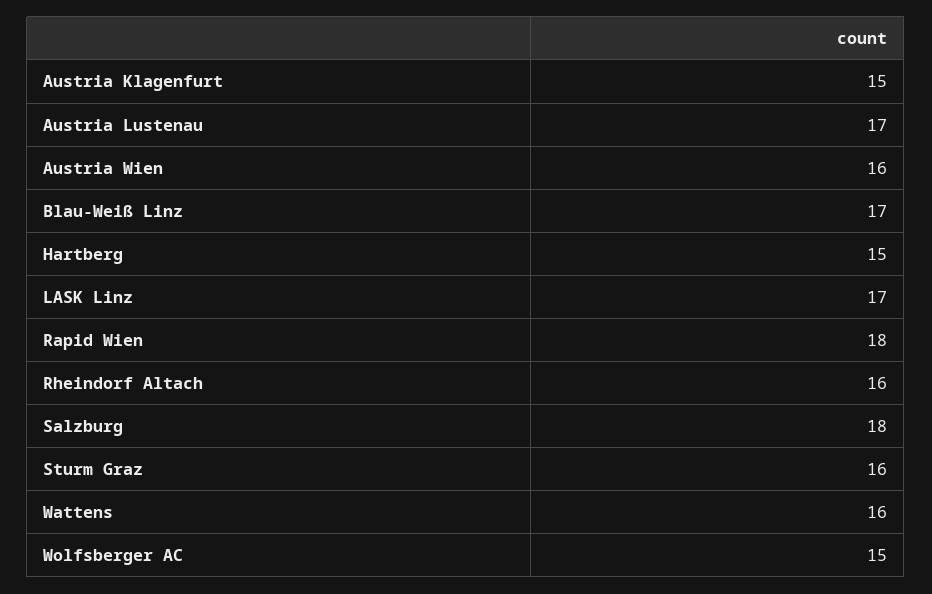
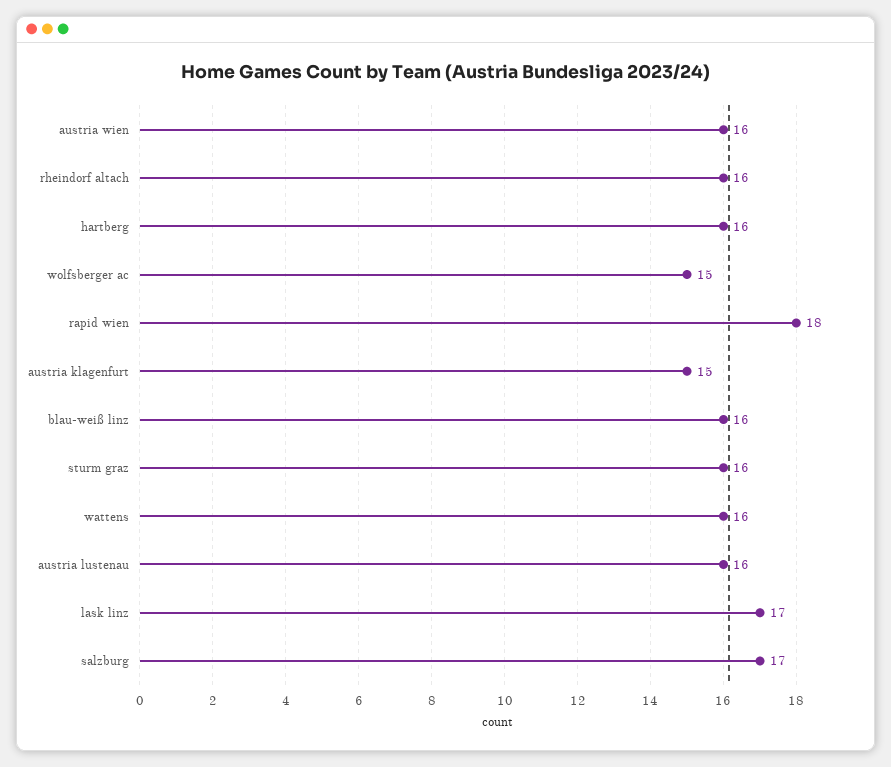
  {
    "Austria Klagenfurt": 15,
-   "Austria Lustenau": 17,
+   "Austria Lustenau": 16,
    "Austria Wien": 16,
-   "Blau-Weiß Linz": 17,
+   "Blau-Weiß Linz": 16,
-   "Hartberg": 15,
+   "Hartberg": 16,
    "LASK Linz": 17,
    "Rapid Wien": 18,
    "Rheindorf Altach": 16,
-   "Salzburg": 18,
+   "Salzburg": 17,
    "Sturm Graz": 16,
    "Wattens": 16,
    "Wolfsberger AC": 15
  }

